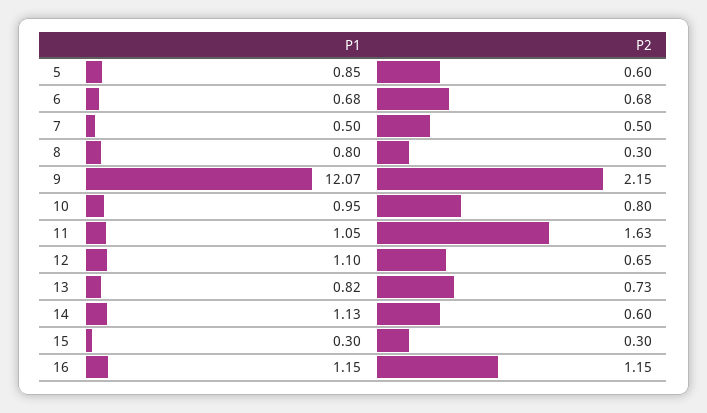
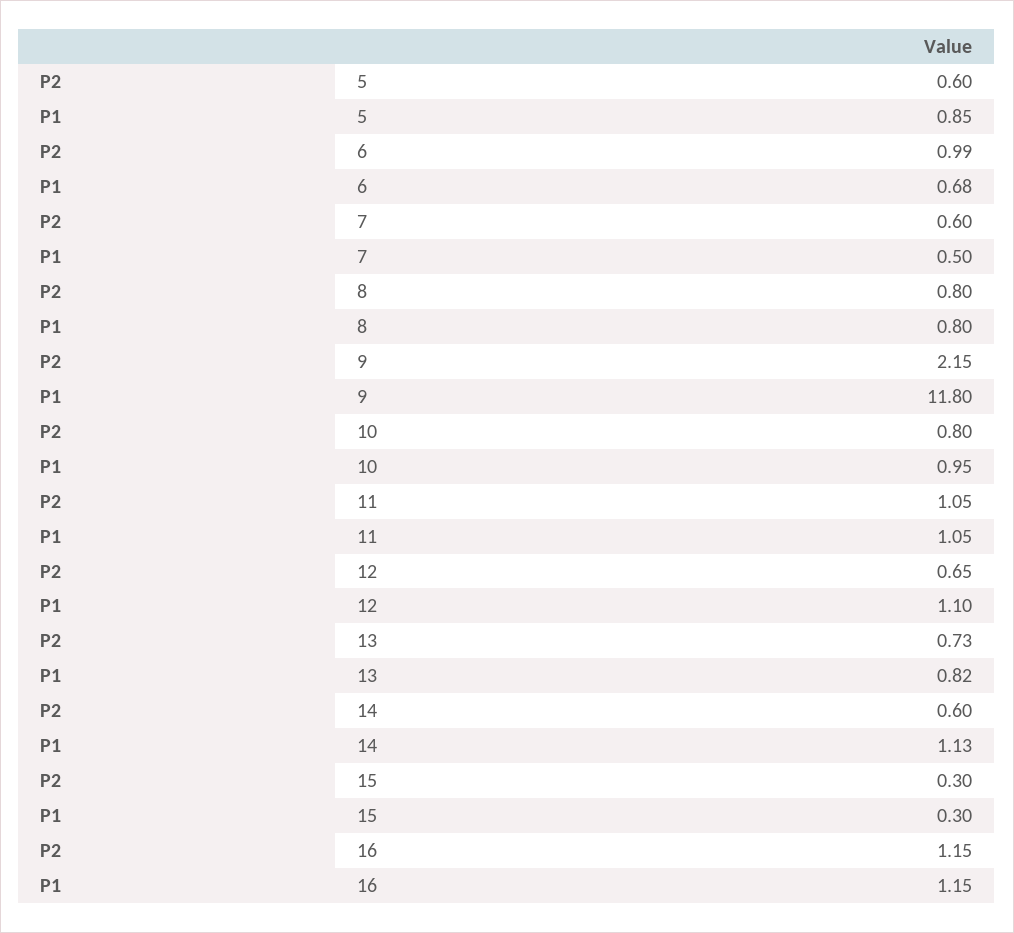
  {
    "P1": {
      "5": 0.85,
      "6": 0.68,
      "7": 0.5,
      "8": 0.8,
-     "9": 12.07,
+     "9": 11.8,
      "10": 0.95,
      "11": 1.05,
      "12": 1.1,
      "13": 0.82,
      "14": 1.13,
      "15": 0.3,
      "16": 1.15
    },
    "P2": {
      "5": 0.6,
-     "6": 0.68,
+     "6": 0.99,
-     "7": 0.5,
+     "7": 0.6,
-     "8": 0.3,
+     "8": 0.8,
      "9": 2.15,
      "10": 0.8,
-     "11": 1.63,
+     "11": 1.05,
      "12": 0.65,
      "13": 0.73,
      "14": 0.6,
      "15": 0.3,
      "16": 1.15
    }
  }

